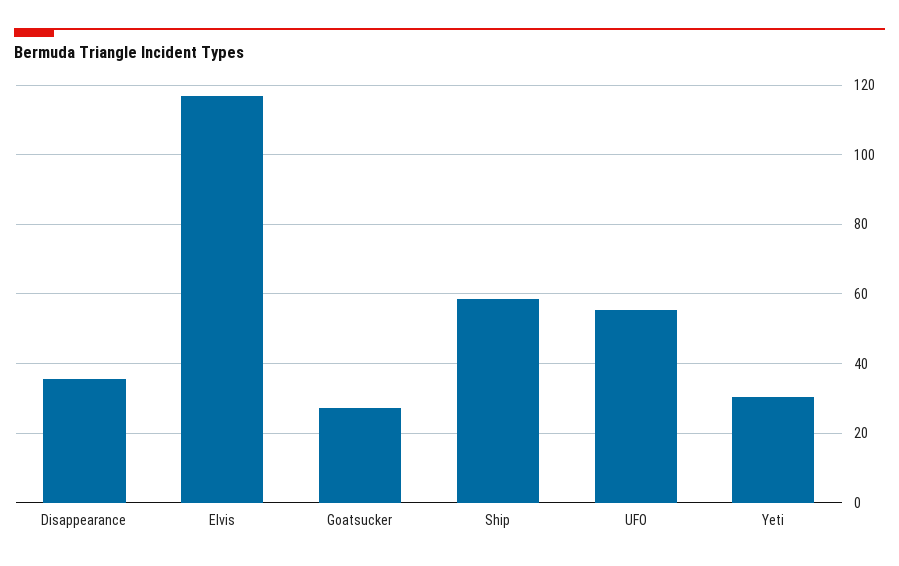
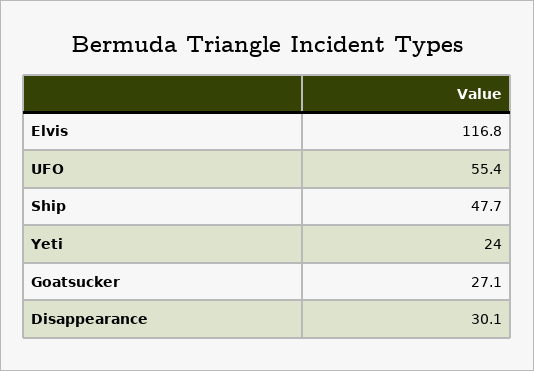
  {
-   "Disappearance": 36,
+   "Disappearance": 30.1,
    "Elvis": 116.8,
    "Goatsucker": 27.1,
-   "Ship": 58,
+   "Ship": 47.7,
    "UFO": 55.4,
-   "Yeti": 30
+   "Yeti": 24
  }

